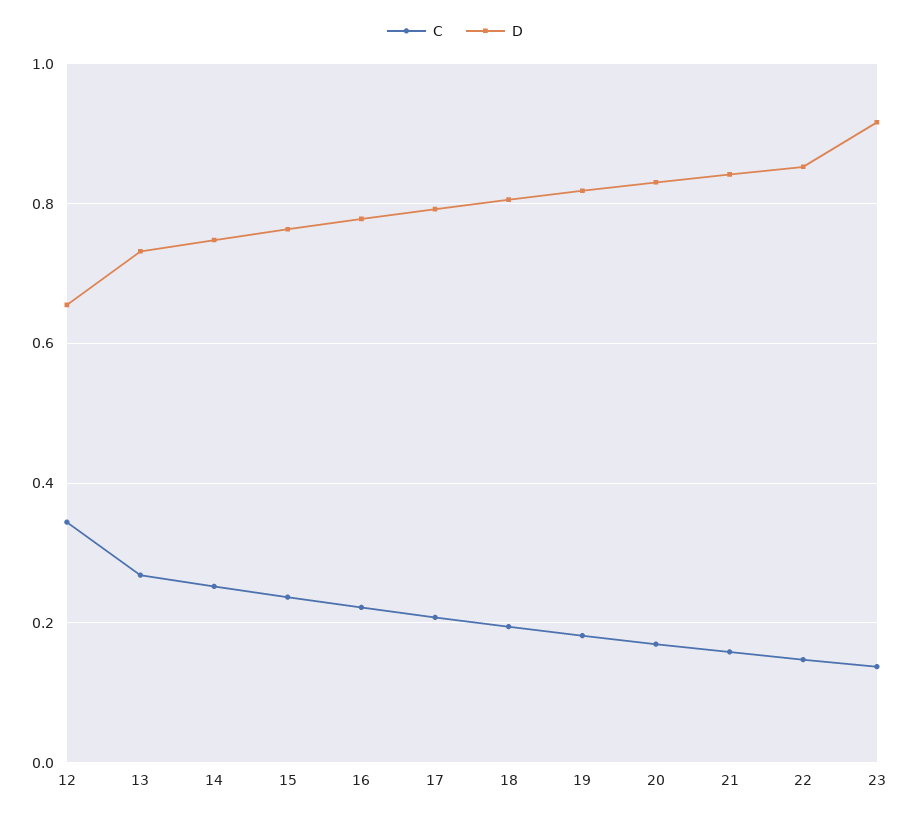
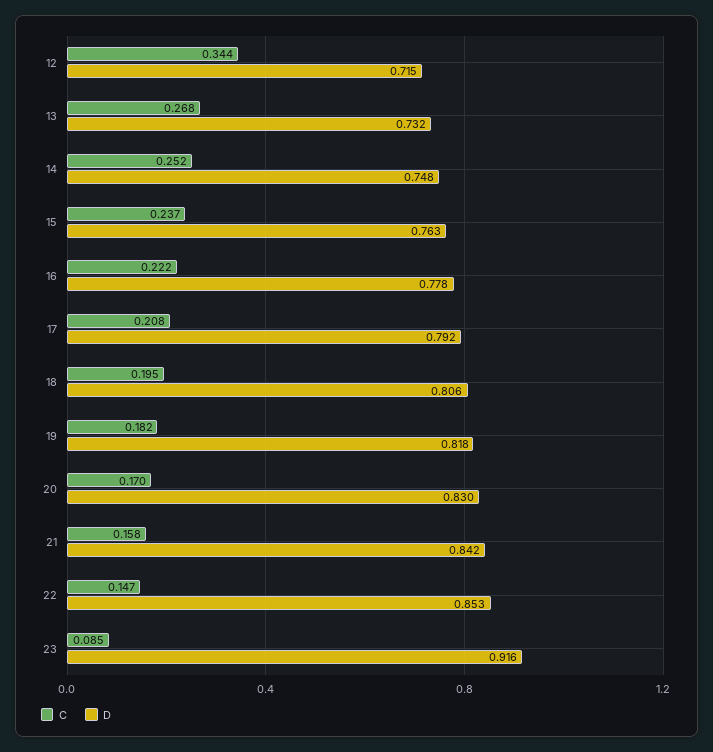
  {
    "C": {
      "12": 0.344,
      "13": 0.268,
      "14": 0.252,
      "15": 0.237,
      "16": 0.222,
      "17": 0.208,
      "18": 0.195,
      "19": 0.182,
      "20": 0.17,
      "21": 0.158,
      "22": 0.147,
-     "23": 0.14
+     "23": 0.085
    },
    "D": {
-     "12": 0.66,
+     "12": 0.715,
      "13": 0.732,
      "14": 0.748,
      "15": 0.763,
      "16": 0.778,
      "17": 0.792,
      "18": 0.806,
      "19": 0.818,
      "20": 0.83,
      "21": 0.842,
      "22": 0.853,
      "23": 0.916
    }
  }

